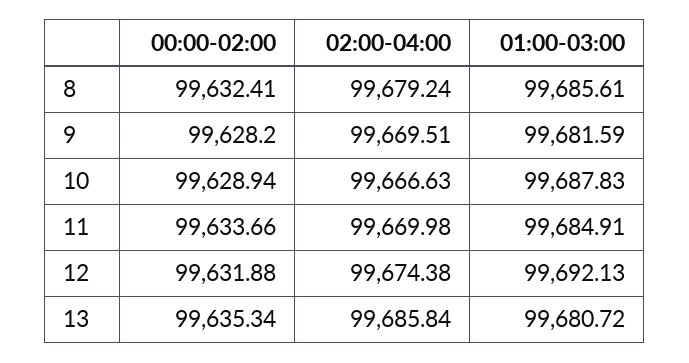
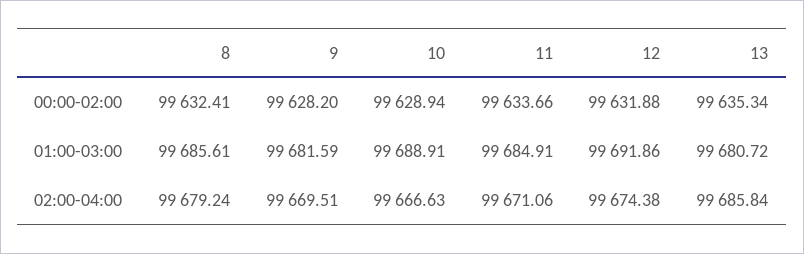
  {
    "00:00-02:00": {
      "8": 99632.41,
      "9": 99628.2,
      "10": 99628.94,
      "11": 99633.66,
      "12": 99631.88,
      "13": 99635.34
    },
    "02:00-04:00": {
      "8": 99679.24,
      "9": 99669.51,
      "10": 99666.63,
-     "11": 99669.98,
+     "11": 99671.06,
      "12": 99674.38,
      "13": 99685.84
    },
    "01:00-03:00": {
      "8": 99685.61,
      "9": 99681.59,
-     "10": 99687.83,
+     "10": 99688.91,
      "11": 99684.91,
-     "12": 99692.13,
+     "12": 99691.86,
      "13": 99680.72
    }
  }

